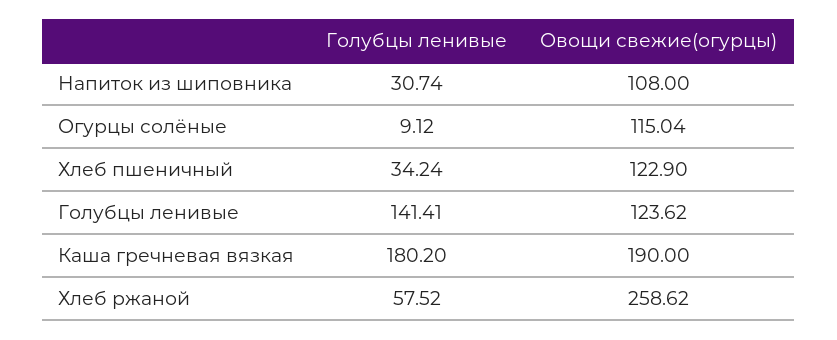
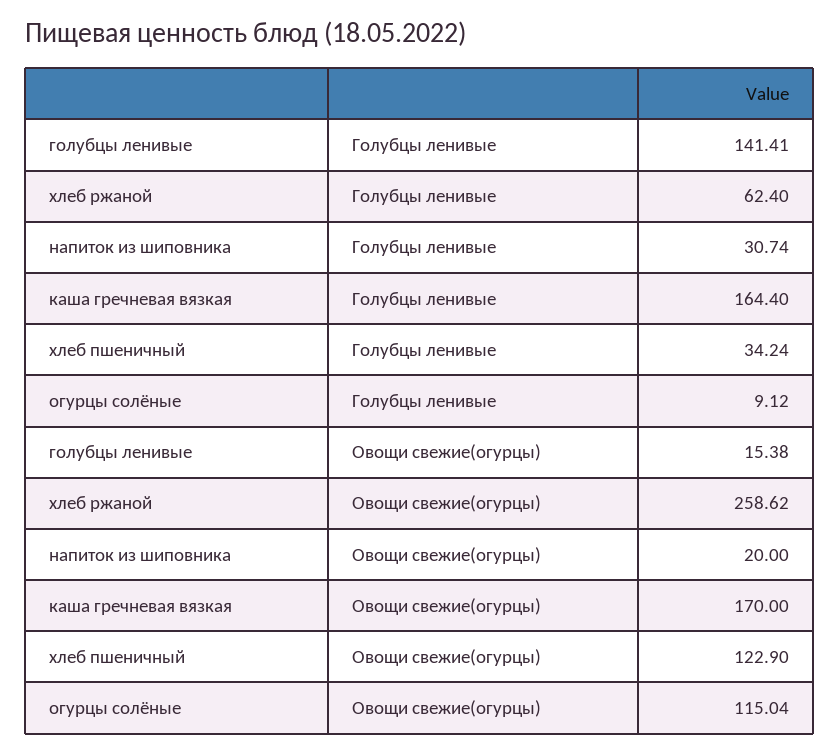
  {
    "Голубцы ленивые": {
      "Напиток из шиповника": 30.74,
      "Огурцы солёные": 9.12,
      "Хлеб пшеничный": 34.24,
      "Голубцы ленивые": 141.41,
-     "Каша гречневая вязкая": 180.2,
+     "Каша гречневая вязкая": 164.4,
-     "Хлеб ржаной": 57.52
+     "Хлеб ржаной": 62.4
    },
    "Овощи свежие(огурцы)": {
-     "Напиток из шиповника": 108,
+     "Напиток из шиповника": 20,
      "Огурцы солёные": 115.04,
      "Хлеб пшеничный": 122.9,
-     "Голубцы ленивые": 123.62,
+     "Голубцы ленивые": 15.38,
-     "Каша гречневая вязкая": 190,
+     "Каша гречневая вязкая": 170,
      "Хлеб ржаной": 258.62
    }
  }

